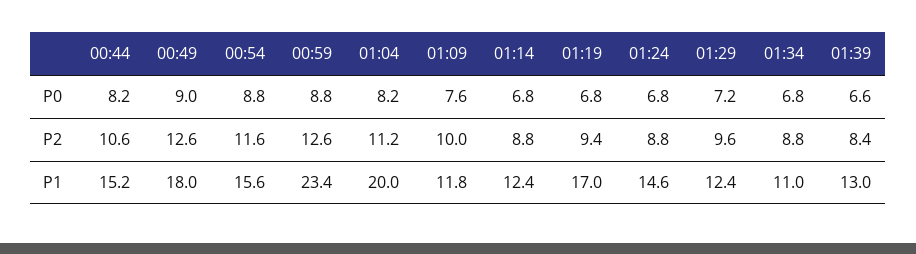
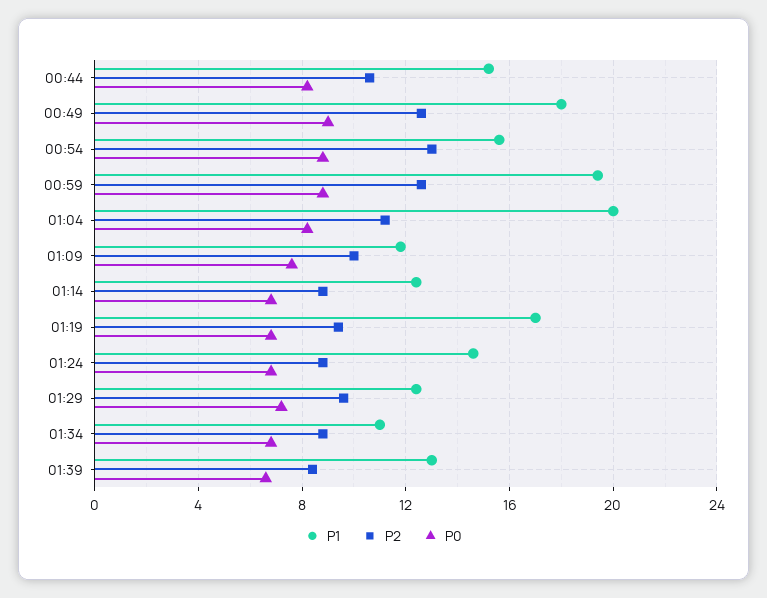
  {
    "P0": {
      "00:44": 8.2,
      "00:49": 9,
      "00:54": 8.8,
      "00:59": 8.8,
      "01:04": 8.2,
      "01:09": 7.6,
      "01:14": 6.8,
      "01:19": 6.8,
      "01:24": 6.8,
      "01:29": 7.2,
      "01:34": 6.8,
      "01:39": 6.6
    },
    "P2": {
      "00:44": 10.6,
      "00:49": 12.6,
-     "00:54": 11.6,
+     "00:54": 13,
      "00:59": 12.6,
      "01:04": 11.2,
      "01:09": 10,
      "01:14": 8.8,
      "01:19": 9.4,
      "01:24": 8.8,
      "01:29": 9.6,
      "01:34": 8.8,
      "01:39": 8.4
    },
    "P1": {
      "00:44": 15.2,
      "00:49": 18,
      "00:54": 15.6,
-     "00:59": 23.4,
+     "00:59": 19.5,
      "01:04": 20,
      "01:09": 11.8,
      "01:14": 12.4,
      "01:19": 17,
      "01:24": 14.6,
      "01:29": 12.4,
      "01:34": 11,
      "01:39": 13
    }
  }

